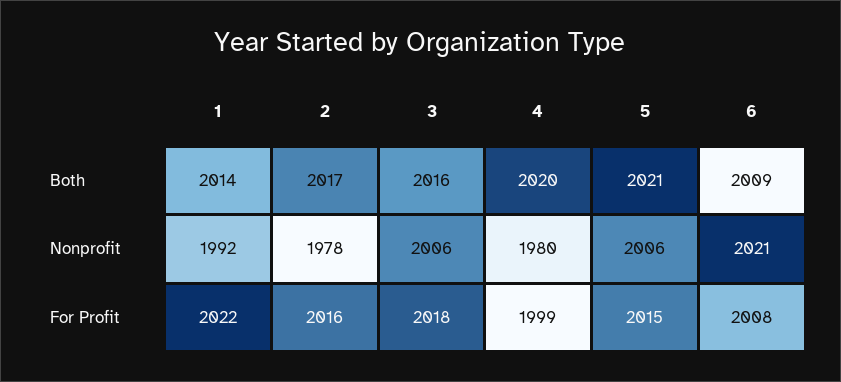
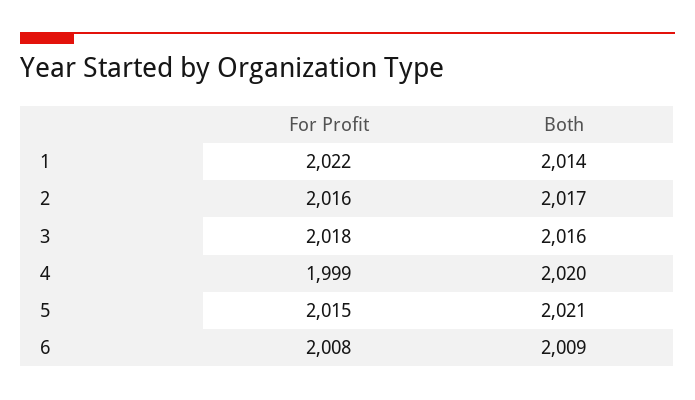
  {
    "1": {
      "Both": 2014,
-     "Nonprofit": 1992,
      "For Profit": 2022
    },
    "2": {
      "Both": 2017,
-     "Nonprofit": 1978,
      "For Profit": 2016
    },
    "3": {
      "Both": 2016,
-     "Nonprofit": 2006,
      "For Profit": 2018
    },
    "4": {
      "Both": 2020,
-     "Nonprofit": 1980,
      "For Profit": 1999
    },
    "5": {
      "Both": 2021,
-     "Nonprofit": 2006,
      "For Profit": 2015
    },
    "6": {
      "Both": 2009,
-     "Nonprofit": 2021,
      "For Profit": 2008
    }
  }

